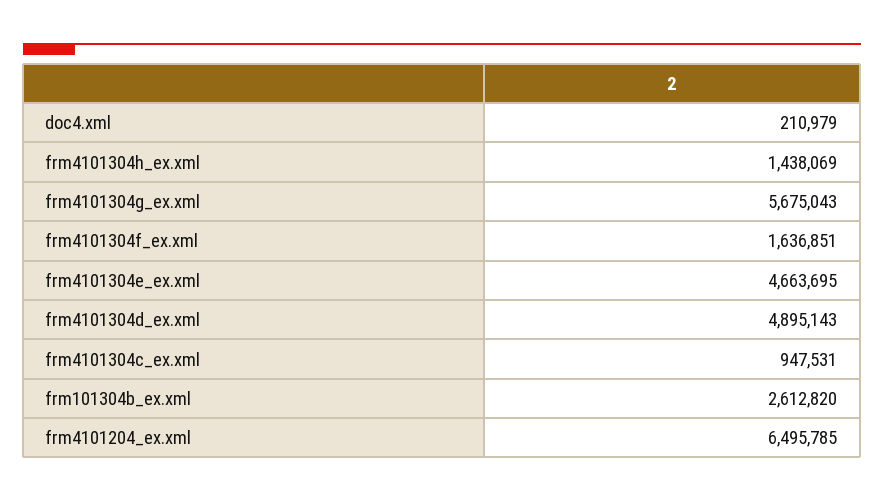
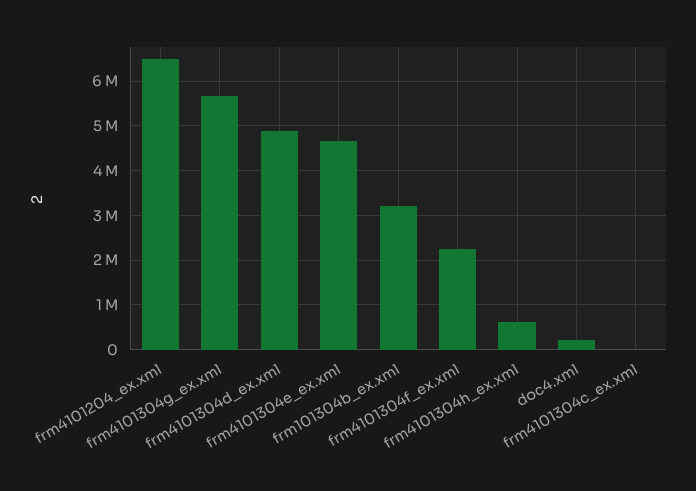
  {
    "doc4.xml": 210979,
-   "frm4101304h_ex.xml": 1438069,
+   "frm4101304h_ex.xml": 600000,
    "frm4101304g_ex.xml": 5675043,
-   "frm4101304f_ex.xml": 1636851,
+   "frm4101304f_ex.xml": 2200000,
    "frm4101304e_ex.xml": 4663695,
    "frm4101304d_ex.xml": 4895143,
-   "frm4101304c_ex.xml": 947531,
+   "frm4101304c_ex.xml": 0,
-   "frm101304b_ex.xml": 2612820,
+   "frm101304b_ex.xml": 3200000,
    "frm4101204_ex.xml": 6495785
  }

